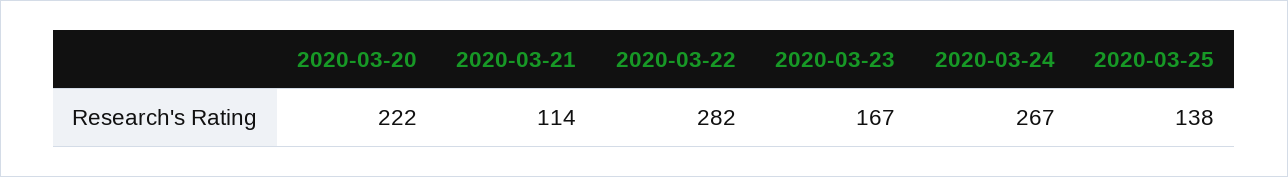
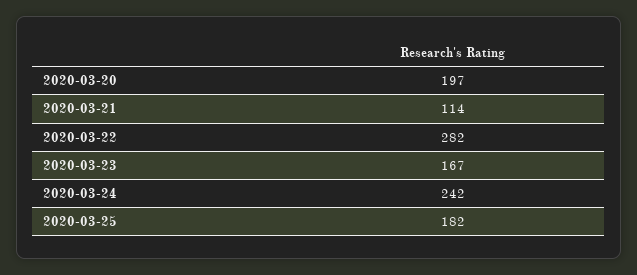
  {
-   "2020-03-20": 222,
+   "2020-03-20": 197,
    "2020-03-21": 114,
    "2020-03-22": 282,
    "2020-03-23": 167,
-   "2020-03-24": 267,
+   "2020-03-24": 242,
-   "2020-03-25": 138
+   "2020-03-25": 182
  }

